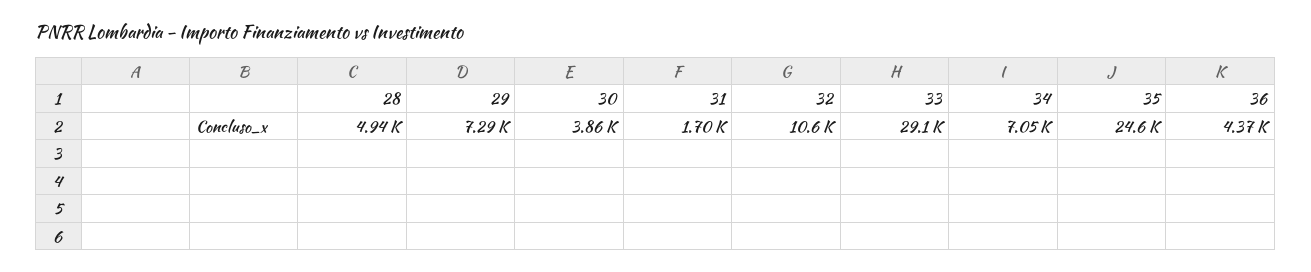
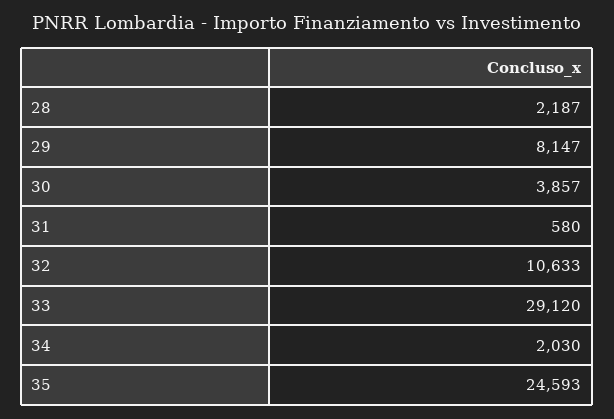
  {
-   "28": 4940,
+   "28": 2187,
-   "29": 7290,
+   "29": 8147,
    "30": 3857,
-   "31": 1700,
+   "31": 580,
    "32": 10633,
    "33": 29120,
-   "34": 7050,
+   "34": 2030,
-   "35": 24593,
+   "35": 24593
-   "36": 4370
  }

